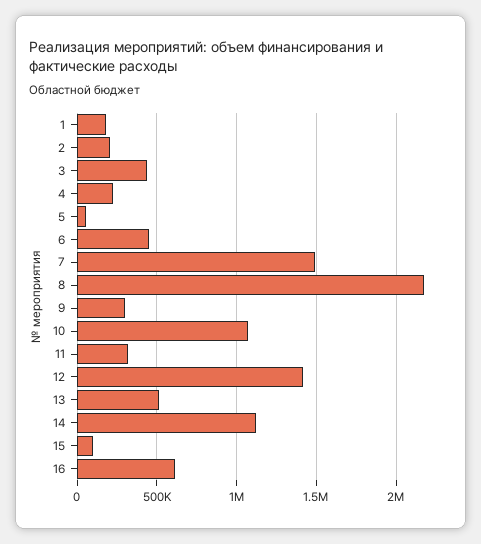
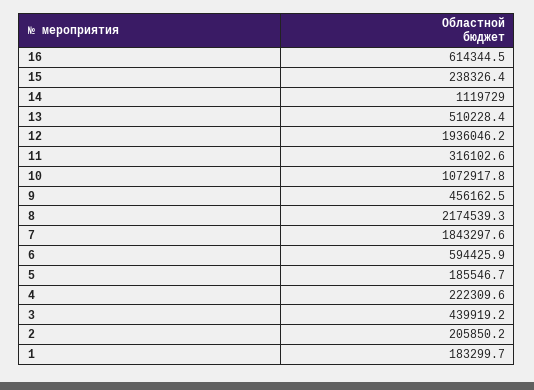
  {
    "1": 183299.7,
    "2": 205850.2,
    "3": 439919.2,
    "4": 222309.6,
-   "5": 50000,
+   "5": 185546.7,
-   "6": 450000,
+   "6": 594425.9,
-   "7": 1500000,
+   "7": 1843297.6,
    "8": 2174539.3,
-   "9": 300000,
+   "9": 456162.5,
    "10": 1072917.8,
    "11": 316102.6,
-   "12": 1400000,
+   "12": 1936046.2,
    "13": 510228.4,
    "14": 1119729,
-   "15": 100000,
+   "15": 238326.4,
    "16": 614344.5
  }

